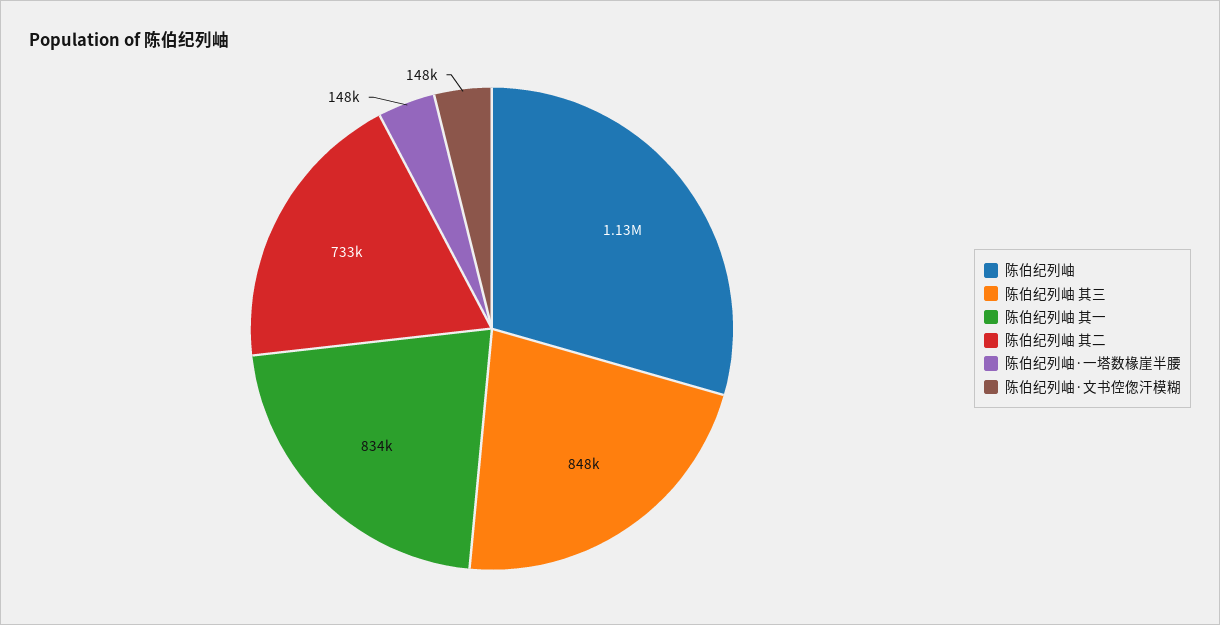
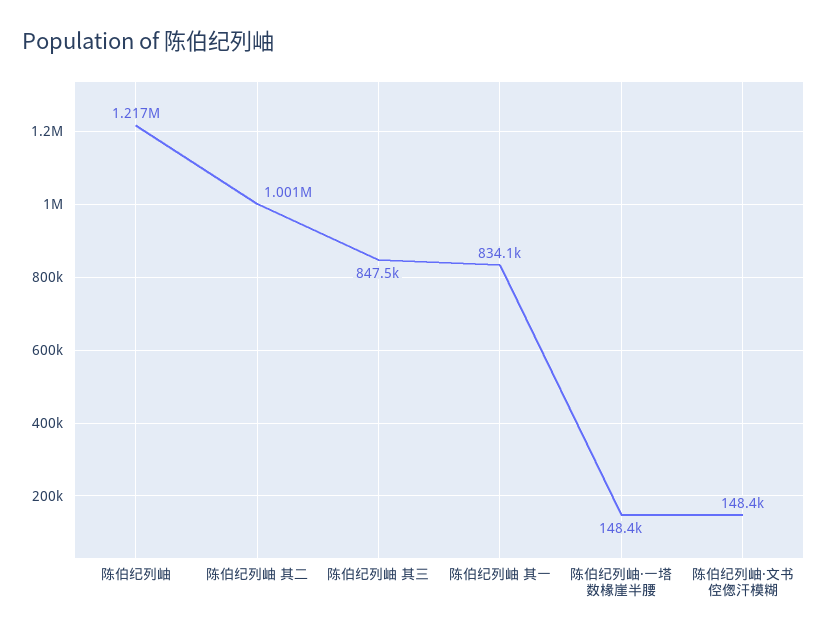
  {
-   "陈伯纪列岫": 1130000,
+   "陈伯纪列岫": 1217000,
    "陈伯纪列岫 其三": 847500,
    "陈伯纪列岫 其一": 834100,
-   "陈伯纪列岫 其二": 733000,
+   "陈伯纪列岫 其二": 1001000,
    "陈伯纪列岫·一塔数椽崖半腰": 148400,
    "陈伯纪列岫·文书倥偬汗模糊": 148400
  }

